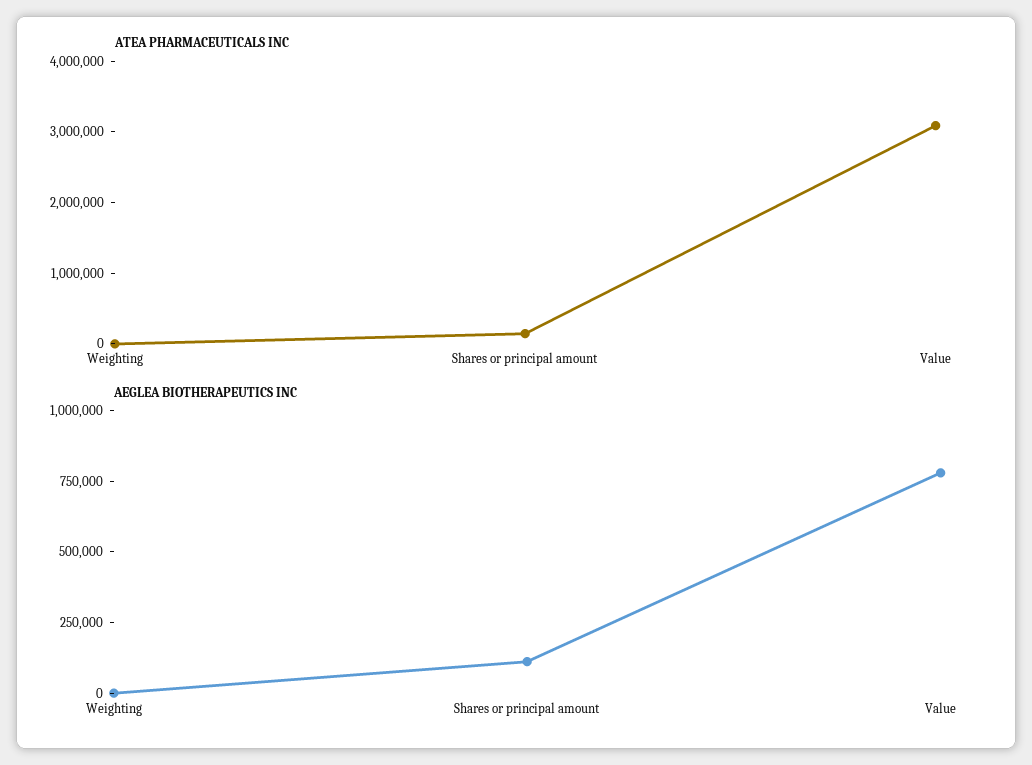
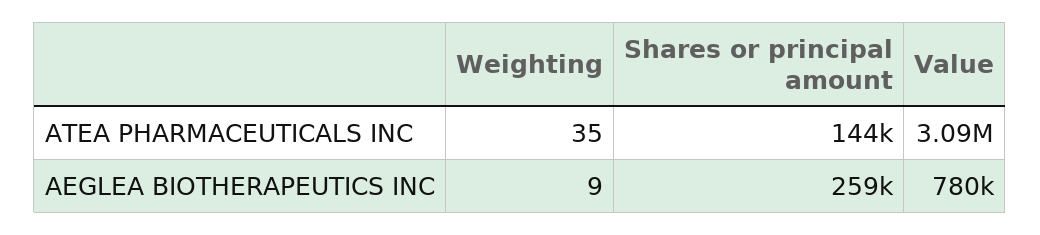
  {
    "ATEA PHARMACEUTICALS INC": {
      "Weighting": 35,
      "Shares or principal amount": 144000,
      "Value": 3090000
    },
    "AEGLEA BIOTHERAPEUTICS INC": {
      "Weighting": 9,
-     "Shares or principal amount": 100000,
+     "Shares or principal amount": 259000,
      "Value": 780000
    }
  }

